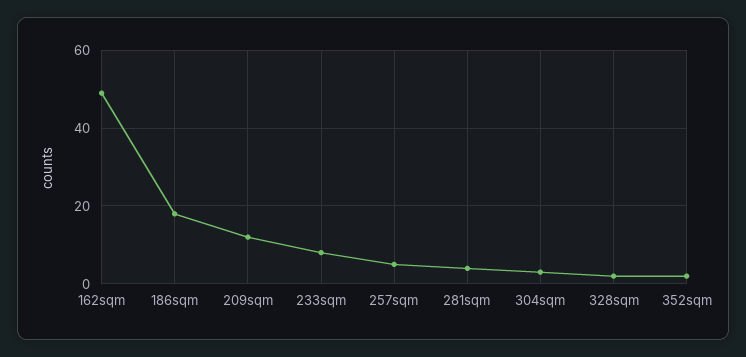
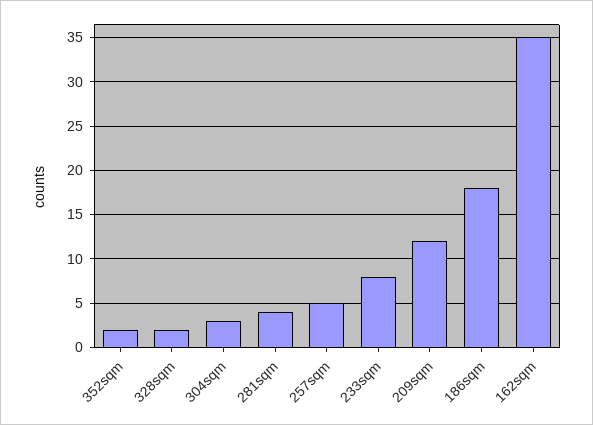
  {
-   "162sqm": 50,
+   "162sqm": 35,
    "186sqm": 18,
    "209sqm": 12,
    "233sqm": 8,
    "257sqm": 5,
    "281sqm": 4,
    "304sqm": 3,
    "328sqm": 2,
    "352sqm": 2
  }

